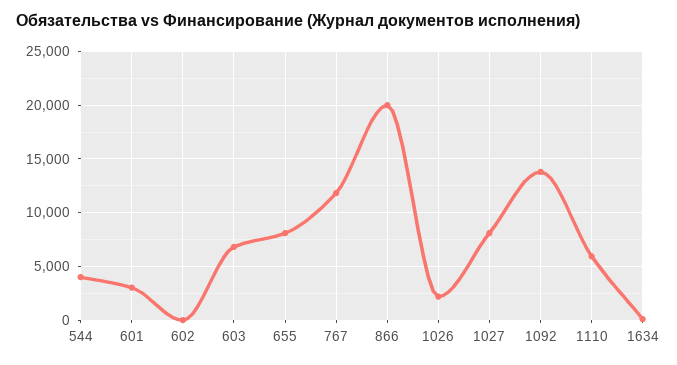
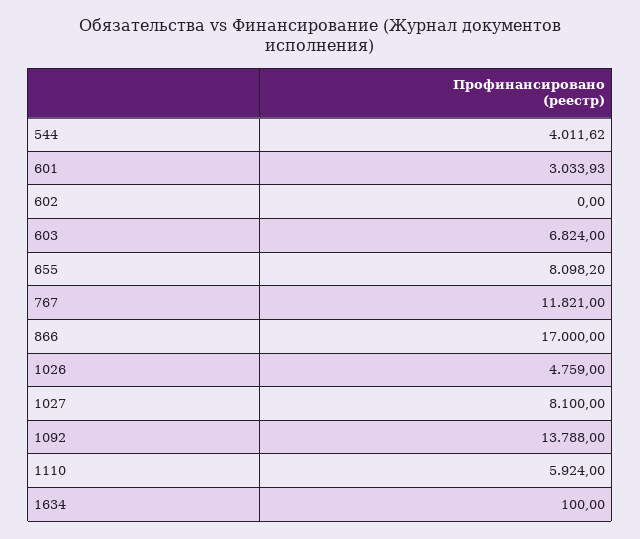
  {
    "544": 4011.62,
    "601": 3033.93,
    "602": 0,
    "603": 6824,
    "655": 8098.2,
    "767": 11821,
-   "866": 20000,
+   "866": 17000,
-   "1026": 2000,
+   "1026": 4759,
    "1027": 8100,
    "1092": 13788,
    "1110": 5924,
    "1634": 100
  }

